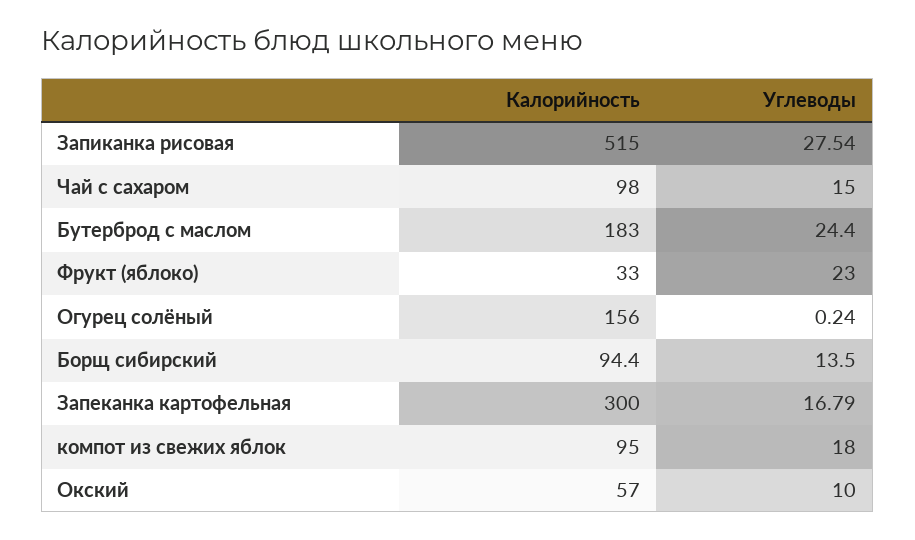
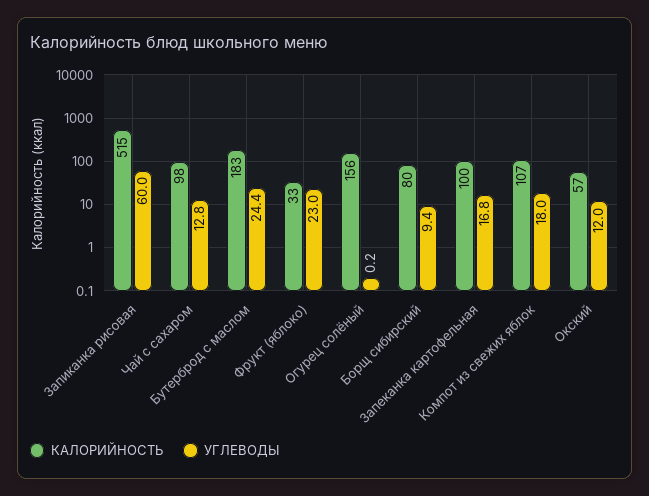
  {
    "Калорийность": {
      "Запиканка рисовая": 515,
      "Чай с сахаром": 98,
      "Бутерброд с маслом": 183,
      "Фрукт (яблоко)": 33,
      "Огурец солёный": 156,
-     "Борщ сибирский": 94.4,
+     "Борщ сибирский": 80,
-     "Запеканка картофельная": 300,
+     "Запеканка картофельная": 100,
-     "компот из свежих яблок": 95,
+     "компот из свежих яблок": 107,
      "Окский": 57
    },
    "Углеводы": {
-     "Запиканка рисовая": 27.54,
+     "Запиканка рисовая": 60,
-     "Чай с сахаром": 15,
+     "Чай с сахаром": 12.8,
      "Бутерброд с маслом": 24.4,
      "Фрукт (яблоко)": 23,
      "Огурец солёный": 0.24,
-     "Борщ сибирский": 13.5,
+     "Борщ сибирский": 9.4,
      "Запеканка картофельная": 16.79,
      "компот из свежих яблок": 18,
-     "Окский": 10
+     "Окский": 12
    }
  }

